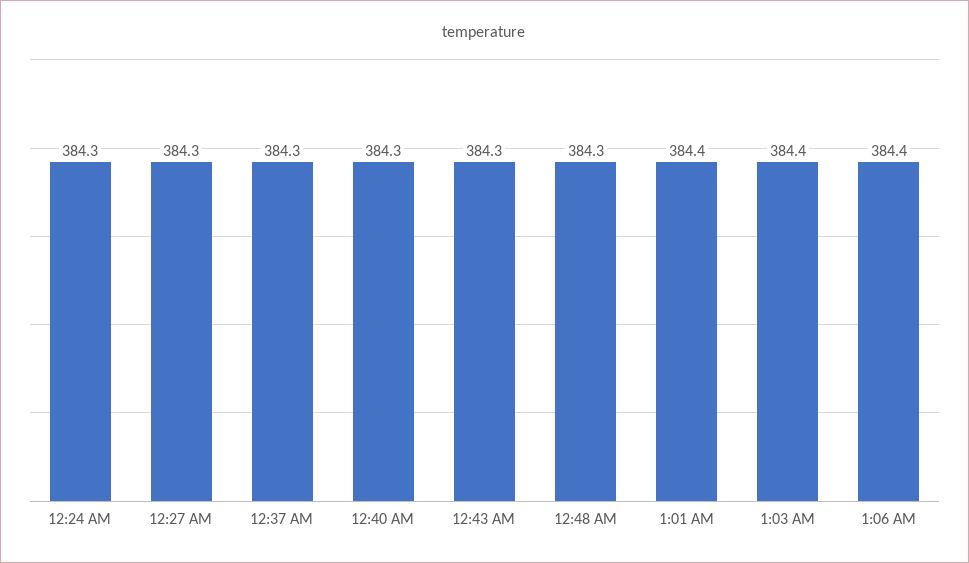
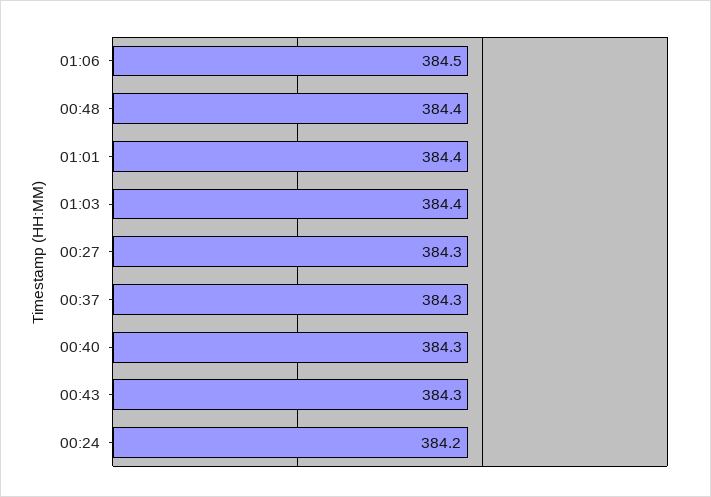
  {
-   "12:24 AM": 384.3,
+   "12:24 AM": 384.2,
    "12:27 AM": 384.3,
    "12:37 AM": 384.3,
    "12:40 AM": 384.3,
    "12:43 AM": 384.3,
-   "12:48 AM": 384.3,
+   "12:48 AM": 384.4,
    "1:01 AM": 384.4,
    "1:03 AM": 384.4,
-   "1:06 AM": 384.4
+   "1:06 AM": 384.5
  }

